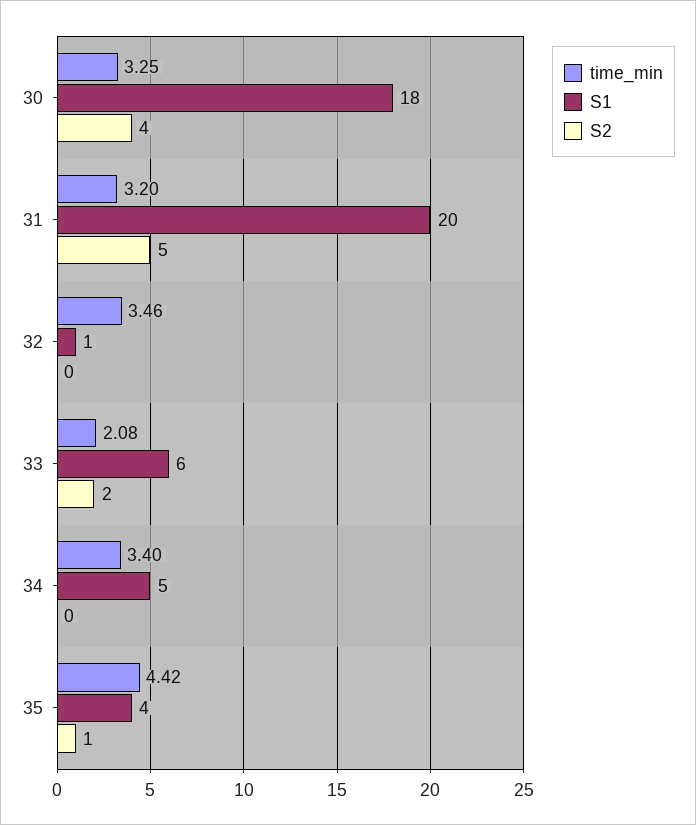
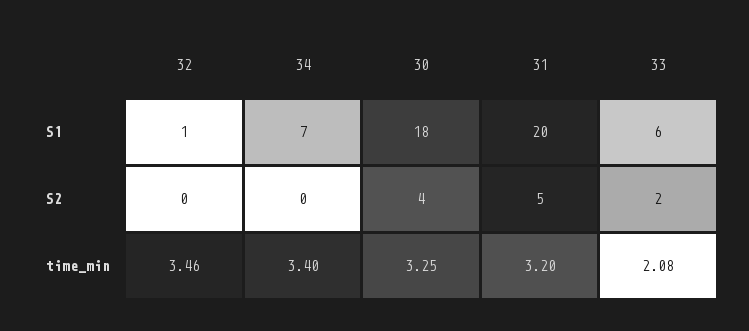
  {
    "time_min": {
      "30": 3.25,
      "31": 3.2,
      "32": 3.46,
      "33": 2.08,
-     "34": 3.4,
+     "34": 3.4
-     "35": 4.42
    },
    "S1": {
      "30": 18,
      "31": 20,
      "32": 1,
      "33": 6,
-     "34": 5,
+     "34": 7
-     "35": 4
    },
    "S2": {
      "30": 4,
      "31": 5,
      "32": 0,
      "33": 2,
-     "34": 0,
+     "34": 0
-     "35": 1
    }
  }

